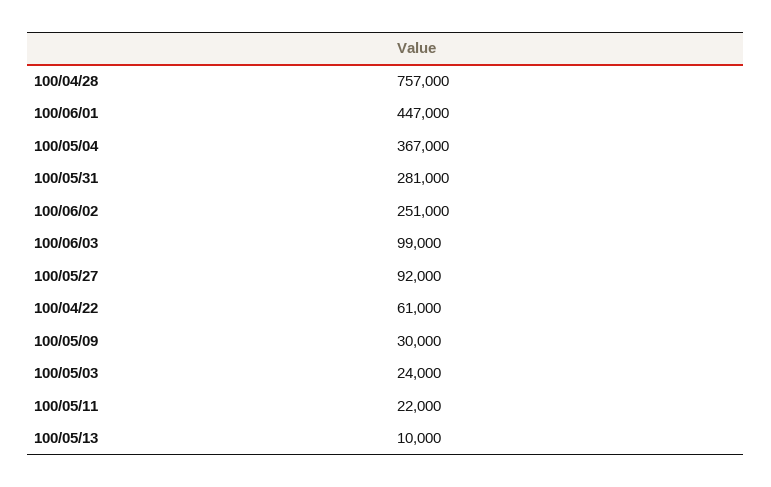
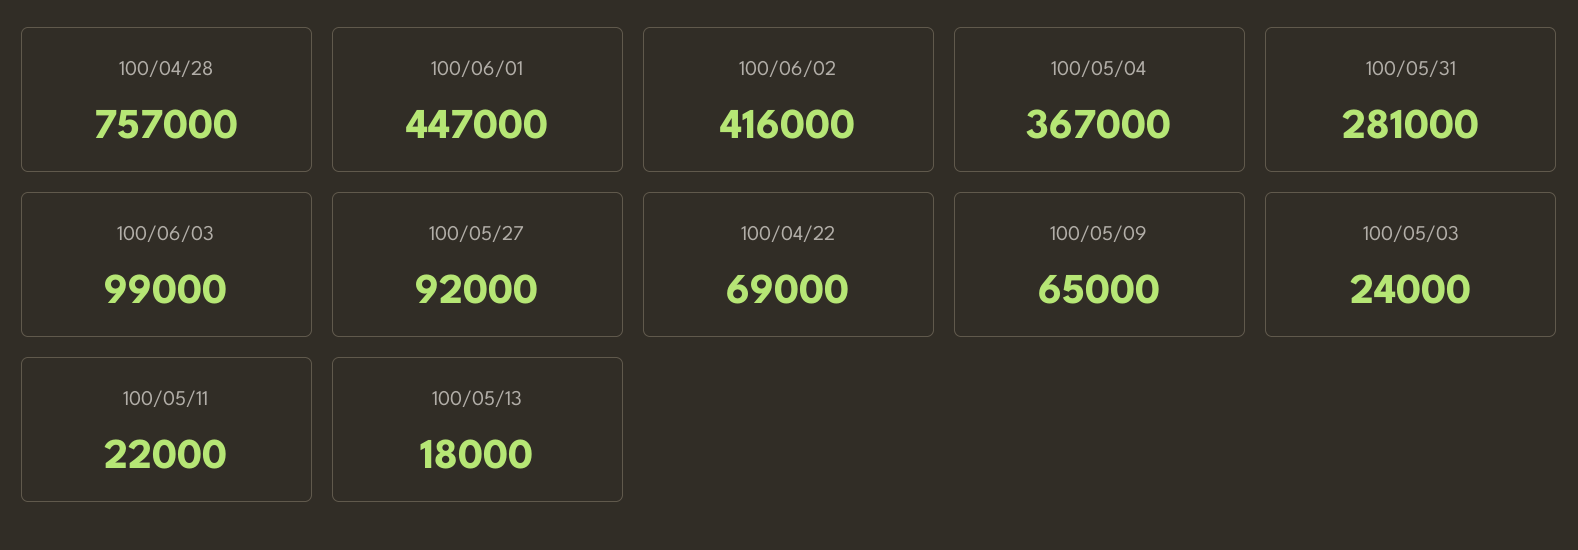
  {
    "100/04/28": 757000,
    "100/06/01": 447000,
    "100/05/04": 367000,
    "100/05/31": 281000,
-   "100/06/02": 251000,
+   "100/06/02": 416000,
    "100/06/03": 99000,
    "100/05/27": 92000,
-   "100/04/22": 61000,
+   "100/04/22": 69000,
-   "100/05/09": 30000,
+   "100/05/09": 65000,
    "100/05/03": 24000,
    "100/05/11": 22000,
-   "100/05/13": 10000
+   "100/05/13": 18000
  }

